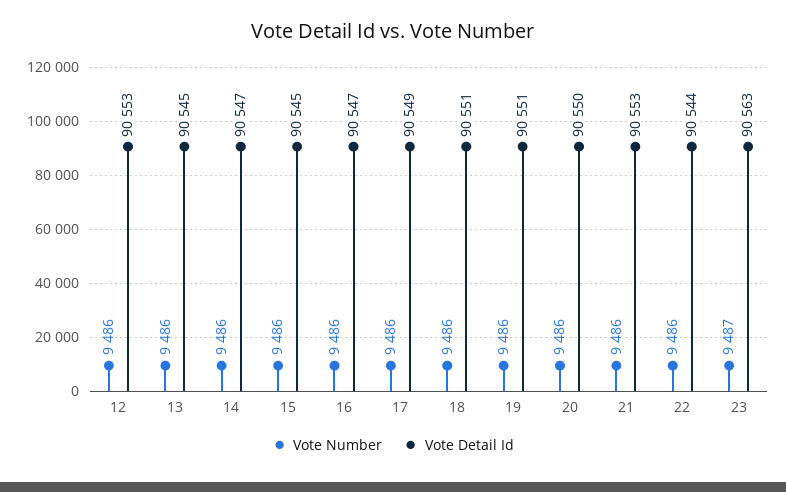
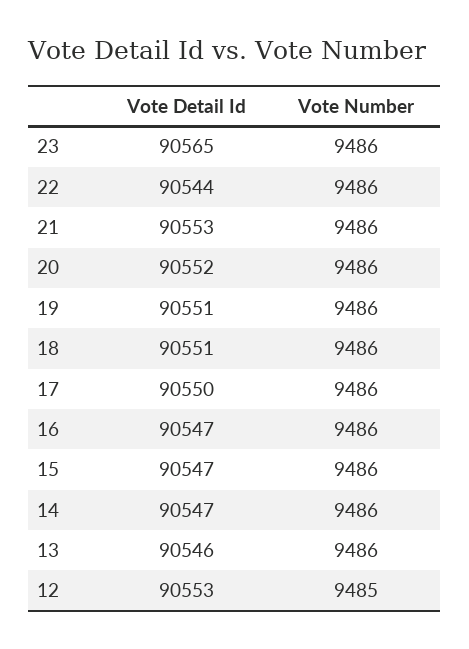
  {
    "Vote Number": {
-     "12": 9486,
+     "12": 9485,
      "13": 9486,
      "14": 9486,
      "15": 9486,
      "16": 9486,
      "17": 9486,
      "18": 9486,
      "19": 9486,
      "20": 9486,
      "21": 9486,
      "22": 9486,
-     "23": 9487
+     "23": 9486
    },
    "Vote Detail Id": {
      "12": 90553,
-     "13": 90545,
+     "13": 90546,
      "14": 90547,
-     "15": 90545,
+     "15": 90547,
      "16": 90547,
-     "17": 90549,
+     "17": 90550,
      "18": 90551,
      "19": 90551,
-     "20": 90550,
+     "20": 90552,
      "21": 90553,
      "22": 90544,
-     "23": 90563
+     "23": 90565
    }
  }

